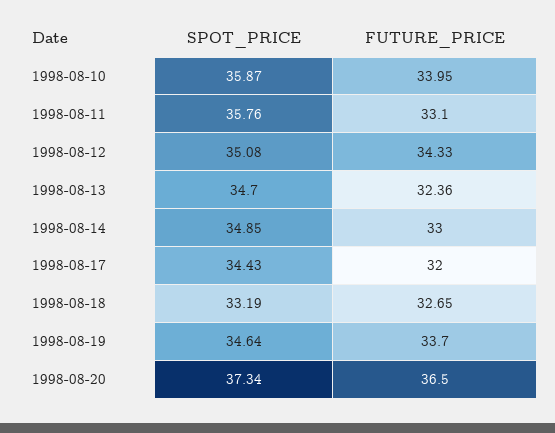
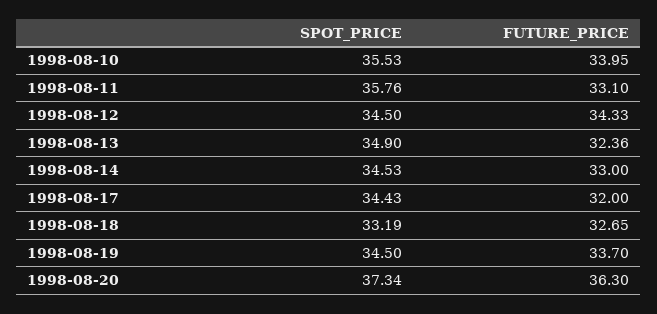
  {
    "SPOT_PRICE": {
-     "1998-08-10": 35.87,
+     "1998-08-10": 35.53,
      "1998-08-11": 35.76,
-     "1998-08-12": 35.08,
+     "1998-08-12": 34.5,
-     "1998-08-13": 34.7,
+     "1998-08-13": 34.9,
-     "1998-08-14": 34.85,
+     "1998-08-14": 34.53,
      "1998-08-17": 34.43,
      "1998-08-18": 33.19,
-     "1998-08-19": 34.64,
+     "1998-08-19": 34.5,
      "1998-08-20": 37.34
    },
    "FUTURE_PRICE": {
      "1998-08-10": 33.95,
      "1998-08-11": 33.1,
      "1998-08-12": 34.33,
      "1998-08-13": 32.36,
      "1998-08-14": 33,
      "1998-08-17": 32,
      "1998-08-18": 32.65,
      "1998-08-19": 33.7,
-     "1998-08-20": 36.5
+     "1998-08-20": 36.3
    }
  }

